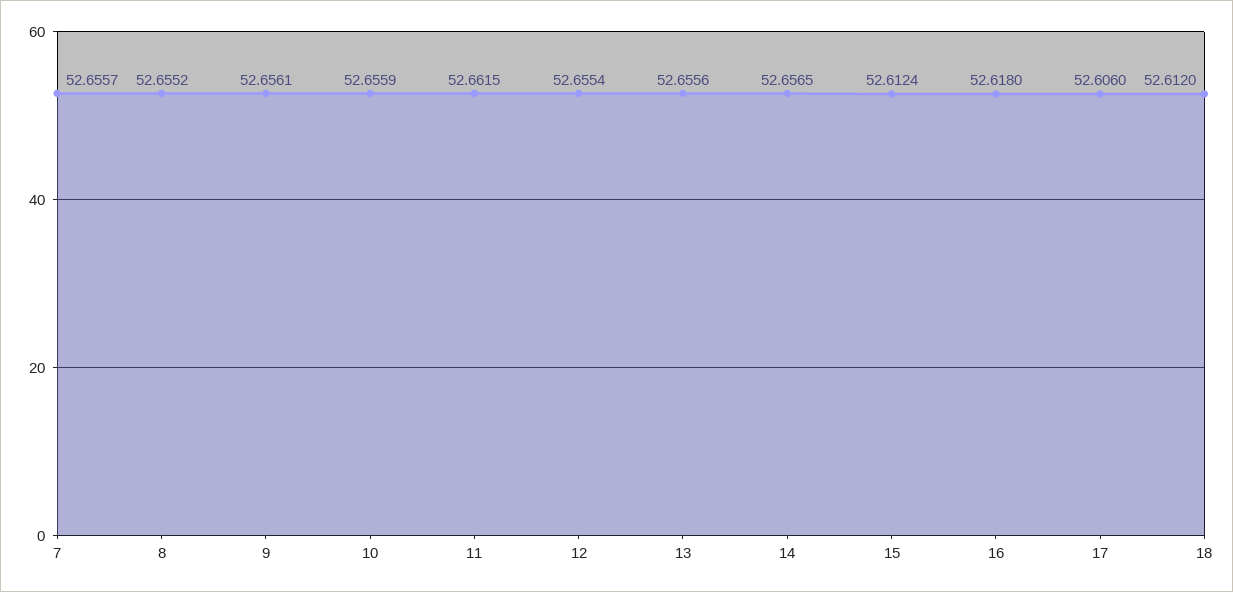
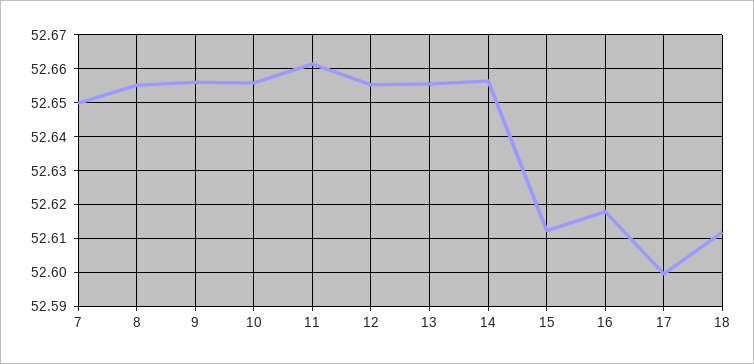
  {
-   "7": 52.6557,
+   "7": 52.65,
    "8": 52.6552,
    "9": 52.6561,
    "10": 52.6559,
    "11": 52.6615,
    "12": 52.6554,
    "13": 52.6556,
    "14": 52.6565,
    "15": 52.6124,
    "16": 52.618,
-   "17": 52.606,
+   "17": 52.6,
    "18": 52.612
  }

